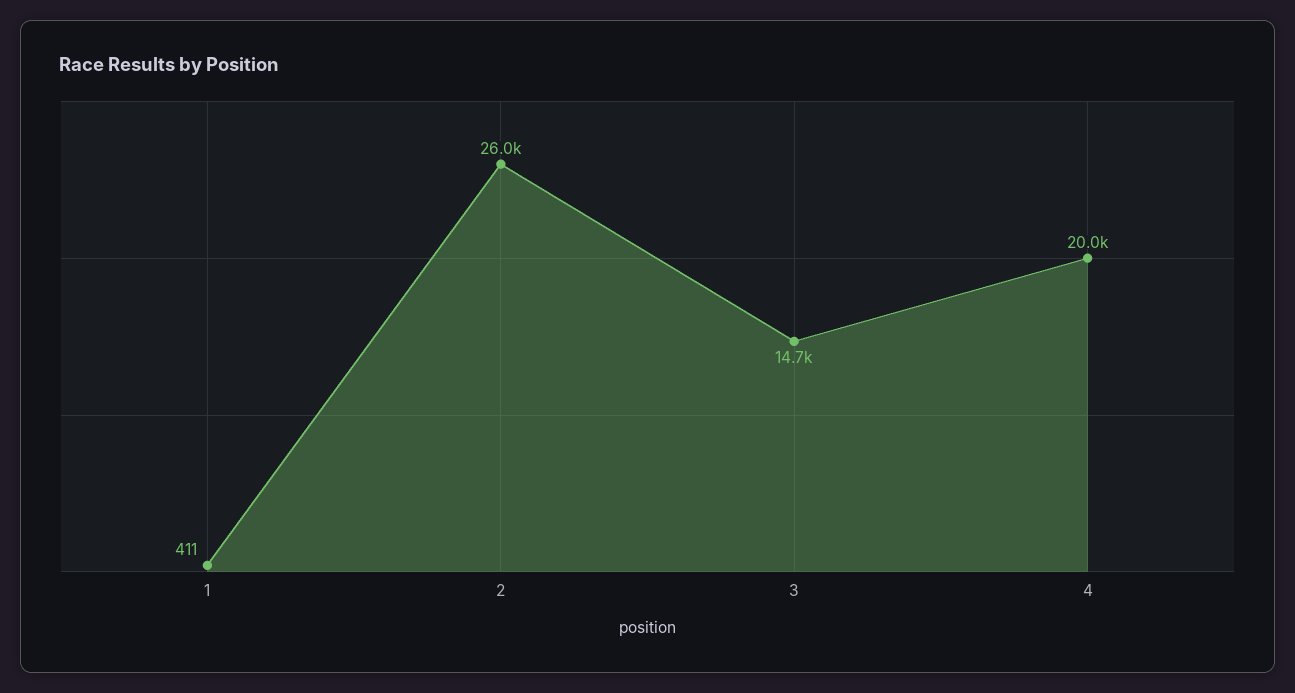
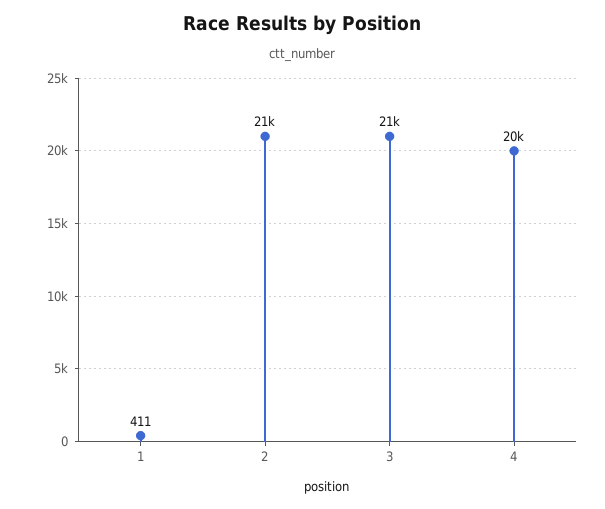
  {
    "1": 411,
-   "2": 26000,
+   "2": 21000,
-   "3": 14700,
+   "3": 21000,
    "4": 20000
  }

